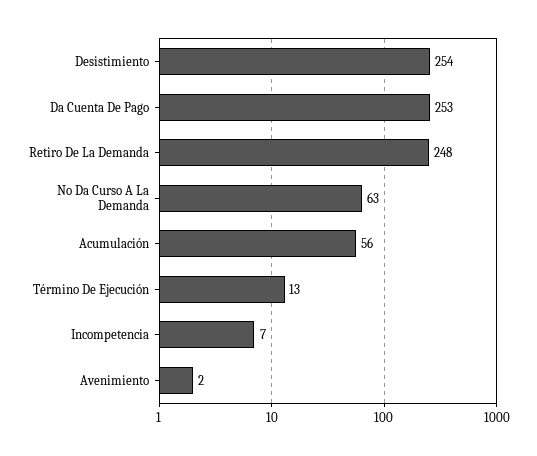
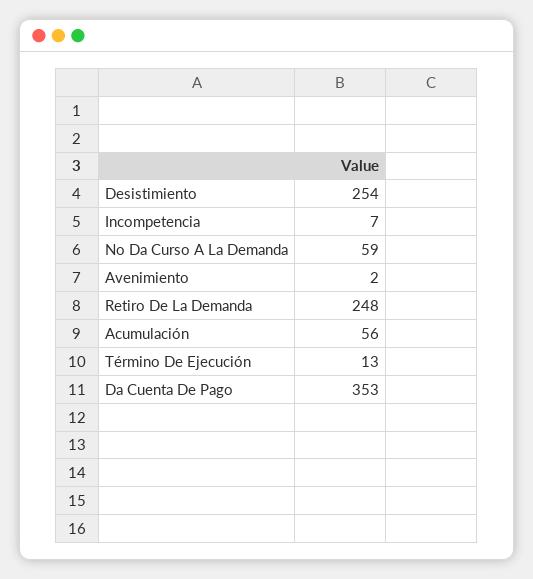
  {
    "Desistimiento": 254,
-   "Da Cuenta De Pago": 253,
+   "Da Cuenta De Pago": 353,
    "Retiro De La Demanda": 248,
-   "No Da Curso A La Demanda": 63,
+   "No Da Curso A La Demanda": 59,
    "Acumulación": 56,
    "Término De Ejecución": 13,
    "Incompetencia": 7,
    "Avenimiento": 2
  }

